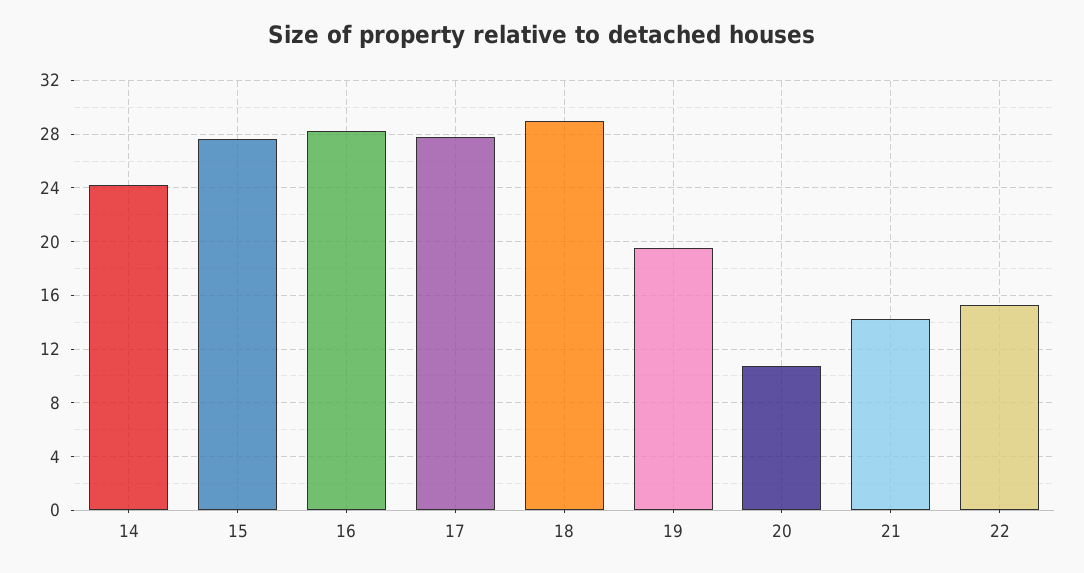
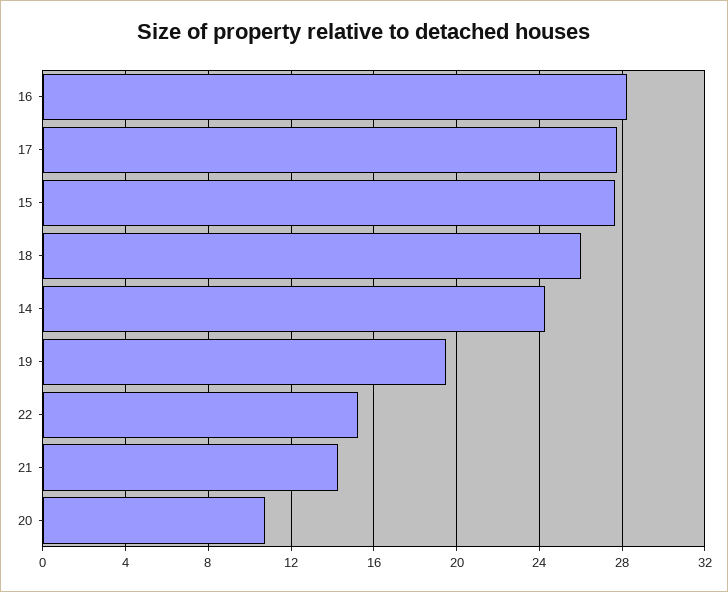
  {
    "14": 24.5,
    "15": 27.5,
    "16": 28.5,
    "17": 28,
-   "18": 29,
+   "18": 26,
    "19": 19.5,
    "20": 11,
    "21": 14.5,
    "22": 15.5
  }

